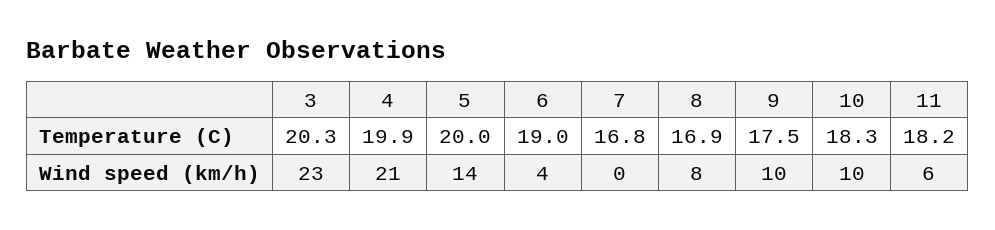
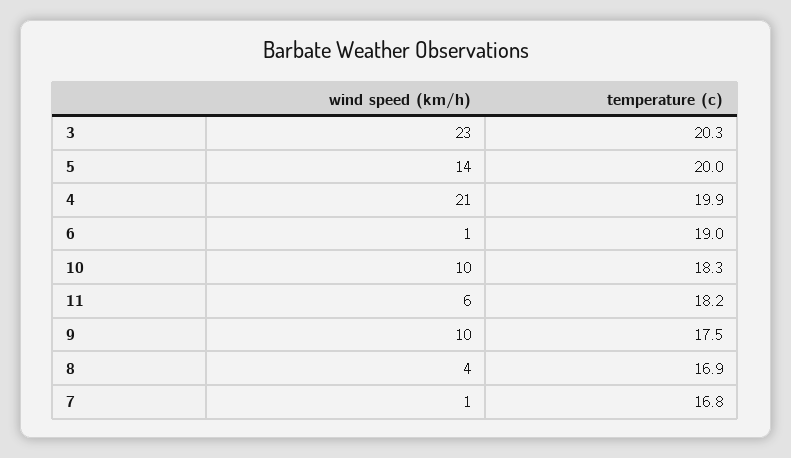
  {
    "3": {
      "Temperature (C)": 20.3,
      "Wind speed (km/h)": 23
    },
    "4": {
      "Temperature (C)": 19.9,
      "Wind speed (km/h)": 21
    },
    "5": {
      "Temperature (C)": 20,
      "Wind speed (km/h)": 14
    },
    "6": {
      "Temperature (C)": 19,
-     "Wind speed (km/h)": 4
+     "Wind speed (km/h)": 1
    },
    "7": {
      "Temperature (C)": 16.8,
-     "Wind speed (km/h)": 0
+     "Wind speed (km/h)": 1
    },
    "8": {
      "Temperature (C)": 16.9,
-     "Wind speed (km/h)": 8
+     "Wind speed (km/h)": 4
    },
    "9": {
      "Temperature (C)": 17.5,
      "Wind speed (km/h)": 10
    },
    "10": {
      "Temperature (C)": 18.3,
      "Wind speed (km/h)": 10
    },
    "11": {
      "Temperature (C)": 18.2,
      "Wind speed (km/h)": 6
    }
  }

